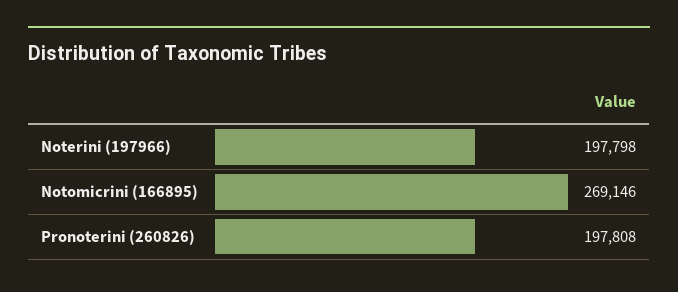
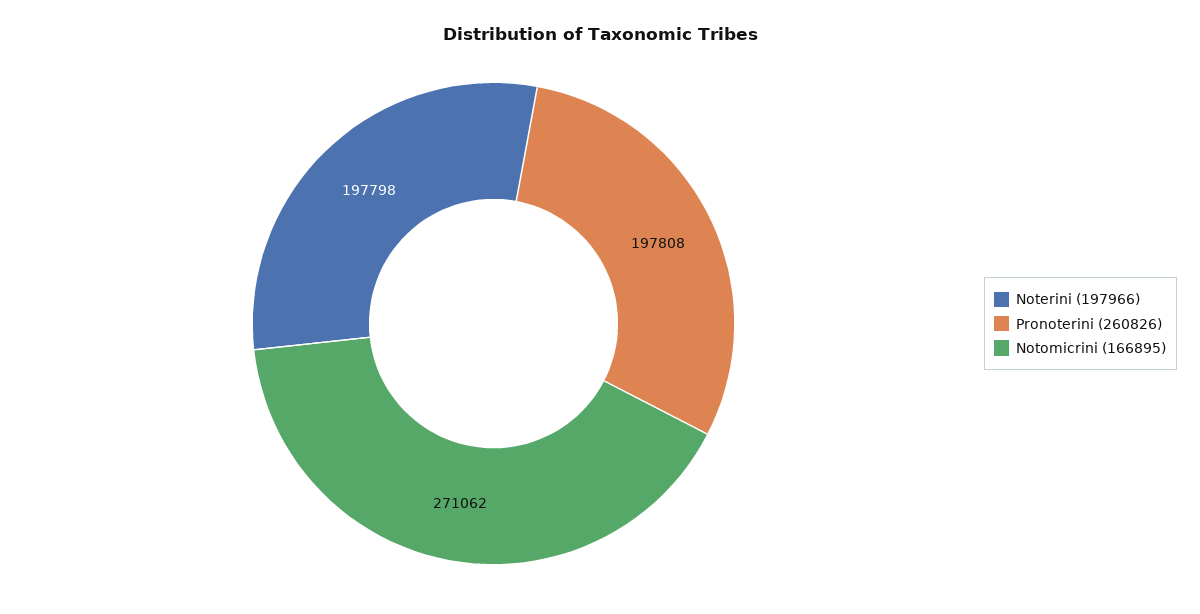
  {
    "Noterini (197966)": 197798,
-   "Notomicrini (166895)": 269146,
+   "Notomicrini (166895)": 271062,
    "Pronoterini (260826)": 197808
  }

